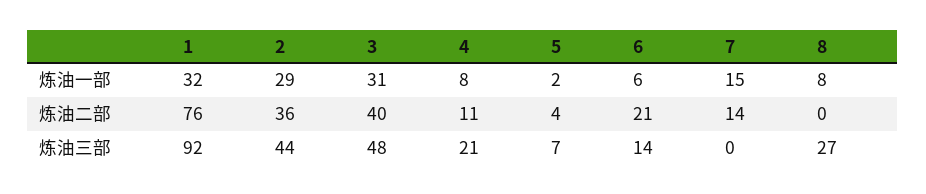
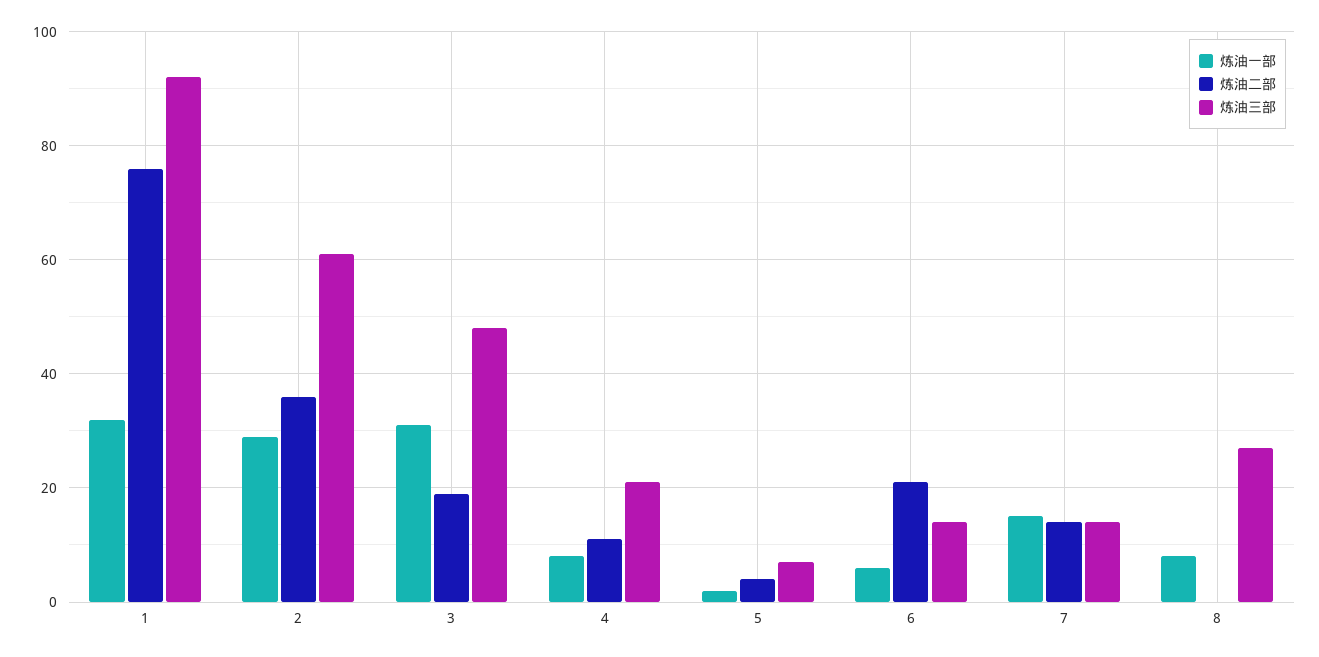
  {
    "炼油一部": {
      "1": 32,
      "2": 29,
      "3": 31,
      "4": 8,
      "5": 2,
      "6": 6,
      "7": 15,
      "8": 8
    },
    "炼油二部": {
      "1": 76,
      "2": 36,
-     "3": 40,
+     "3": 20,
      "4": 11,
      "5": 4,
      "6": 21,
      "7": 14,
      "8": 0
    },
    "炼油三部": {
      "1": 92,
-     "2": 44,
+     "2": 60,
      "3": 48,
      "4": 21,
      "5": 7,
      "6": 14,
-     "7": 0,
+     "7": 15,
      "8": 27
    }
  }

